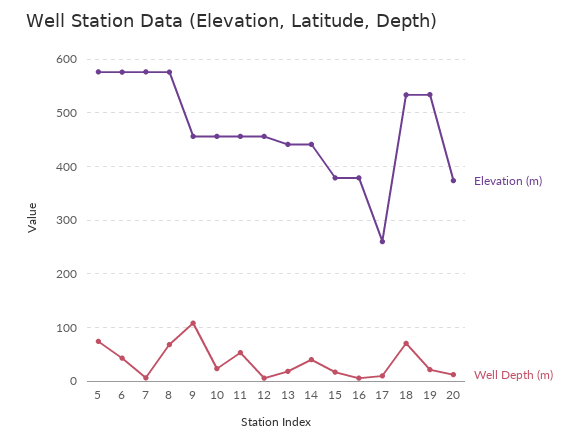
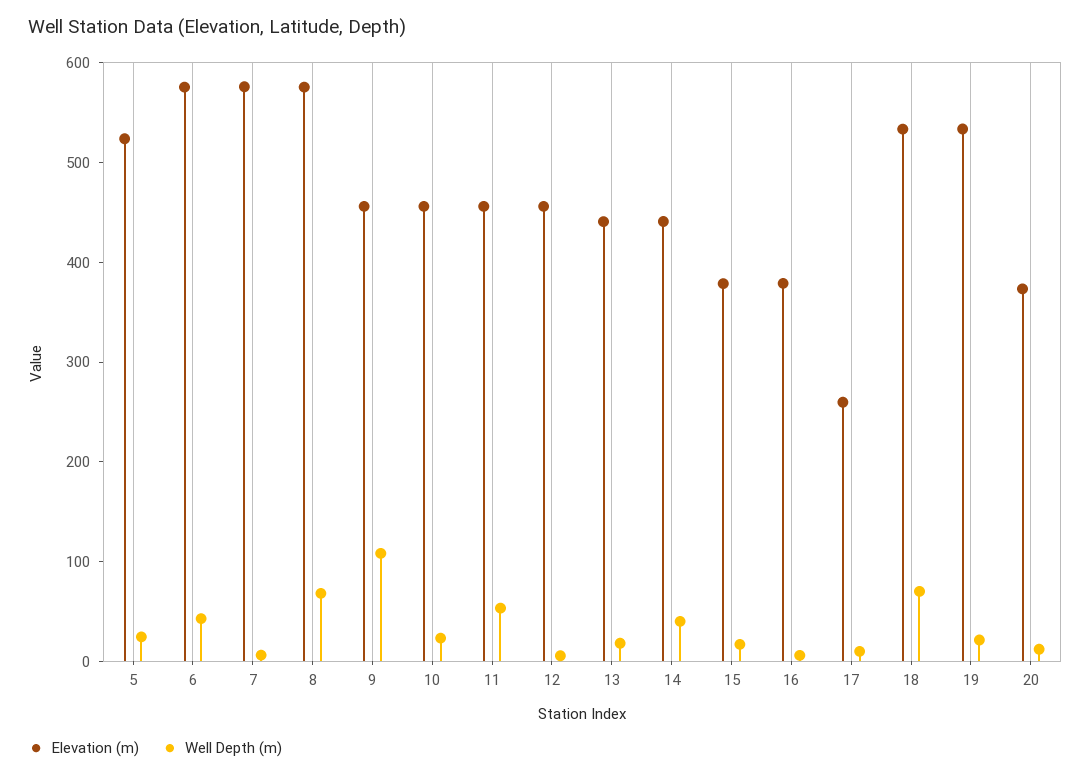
  {
    "Elevation (m)": {
-     "5": 580,
+     "5": 520,
      "6": 580,
      "7": 580,
      "8": 580,
      "9": 460,
      "10": 460,
      "11": 460,
      "12": 460,
      "13": 440,
      "14": 440,
      "15": 380,
      "16": 380,
      "17": 260,
      "18": 540,
      "19": 540,
      "20": 380
    },
    "Well Depth (m)": {
-     "5": 80,
+     "5": 20,
      "6": 40,
      "7": 0,
      "8": 60,
      "9": 100,
      "10": 20,
      "11": 60,
      "12": 0,
      "13": 20,
      "14": 40,
      "15": 20,
      "16": 0,
      "17": 0,
      "18": 80,
      "19": 20,
      "20": 20
    }
  }

